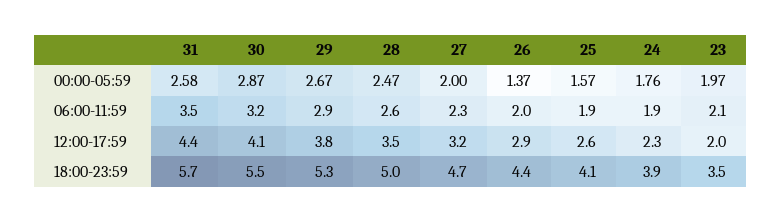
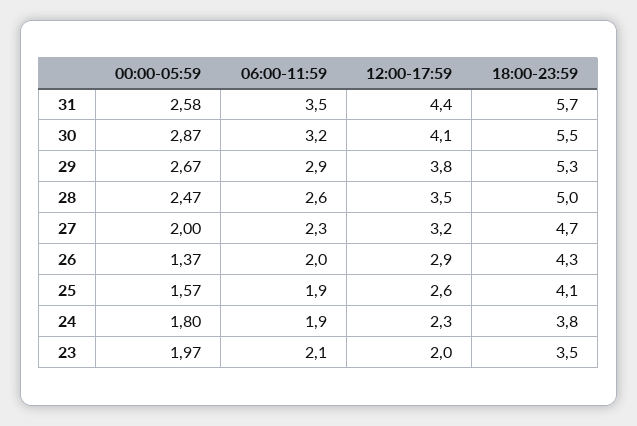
  {
    "31": {
      "00:00-05:59": 2.58,
      "06:00-11:59": 3.5,
      "12:00-17:59": 4.4,
      "18:00-23:59": 5.7
    },
    "30": {
      "00:00-05:59": 2.87,
      "06:00-11:59": 3.2,
      "12:00-17:59": 4.1,
      "18:00-23:59": 5.5
    },
    "29": {
      "00:00-05:59": 2.67,
      "06:00-11:59": 2.9,
      "12:00-17:59": 3.8,
      "18:00-23:59": 5.3
    },
    "28": {
      "00:00-05:59": 2.47,
      "06:00-11:59": 2.6,
      "12:00-17:59": 3.5,
      "18:00-23:59": 5
    },
    "27": {
      "00:00-05:59": 2,
      "06:00-11:59": 2.3,
      "12:00-17:59": 3.2,
      "18:00-23:59": 4.7
    },
    "26": {
      "00:00-05:59": 1.37,
      "06:00-11:59": 2,
      "12:00-17:59": 2.9,
-     "18:00-23:59": 4.4
+     "18:00-23:59": 4.3
    },
    "25": {
      "00:00-05:59": 1.57,
      "06:00-11:59": 1.9,
      "12:00-17:59": 2.6,
      "18:00-23:59": 4.1
    },
    "24": {
-     "00:00-05:59": 1.76,
+     "00:00-05:59": 1.8,
      "06:00-11:59": 1.9,
      "12:00-17:59": 2.3,
-     "18:00-23:59": 3.9
+     "18:00-23:59": 3.8
    },
    "23": {
      "00:00-05:59": 1.97,
      "06:00-11:59": 2.1,
      "12:00-17:59": 2,
      "18:00-23:59": 3.5
    }
  }

